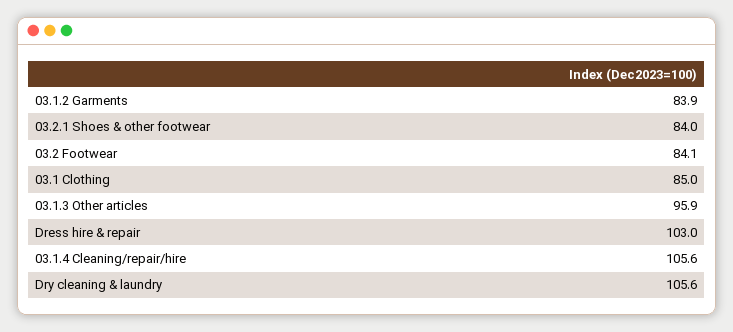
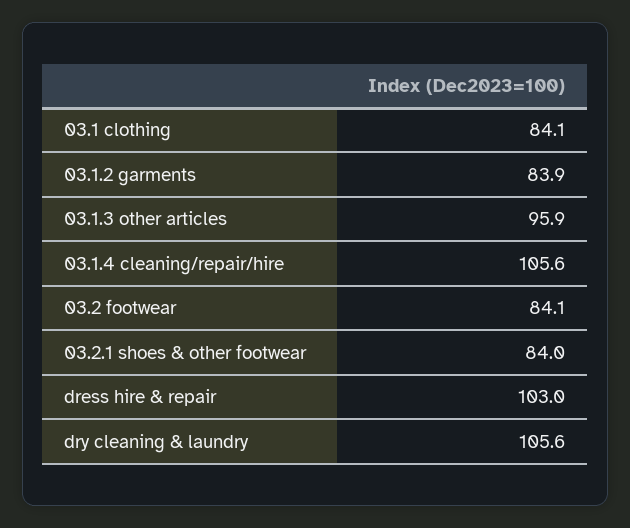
  {
    "03.1.2 Garments": 83.9,
    "03.2.1 Shoes & other footwear": 84,
    "03.2 Footwear": 84.1,
-   "03.1 Clothing": 85,
+   "03.1 Clothing": 84.1,
    "03.1.3 Other articles": 95.9,
    "Dress hire & repair": 103,
    "03.1.4 Cleaning/repair/hire": 105.6,
    "Dry cleaning & laundry": 105.6
  }

